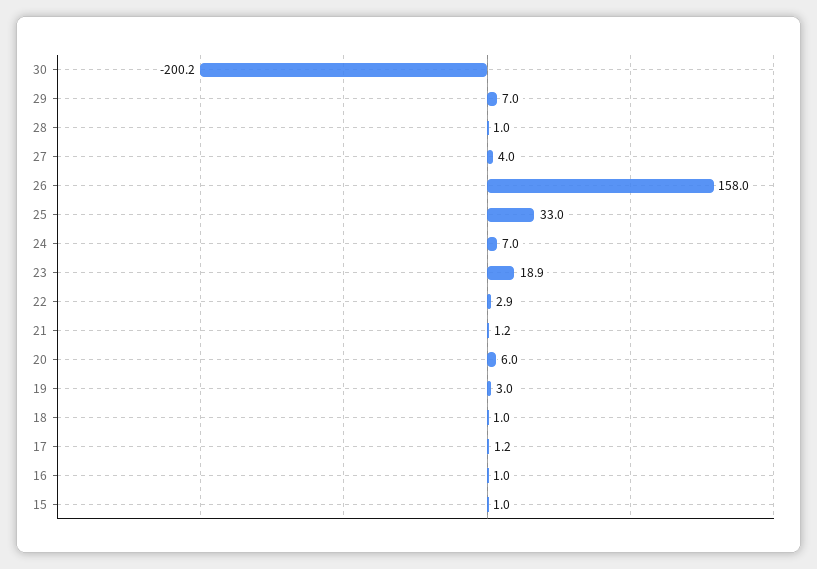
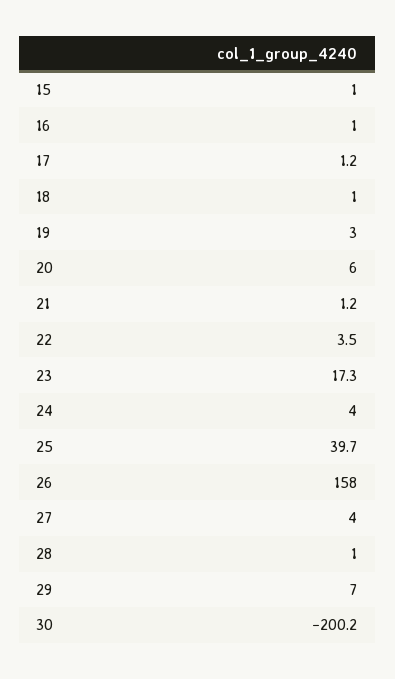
  {
    "30": -200.2,
    "29": 7,
    "28": 1,
    "27": 4,
    "26": 158,
-   "25": 33,
+   "25": 39.7,
-   "24": 7,
+   "24": 4,
-   "23": 18.9,
+   "23": 17.3,
-   "22": 2.9,
+   "22": 3.5,
    "21": 1.2,
    "20": 6,
    "19": 3,
    "18": 1,
    "17": 1.2,
    "16": 1,
    "15": 1
  }

